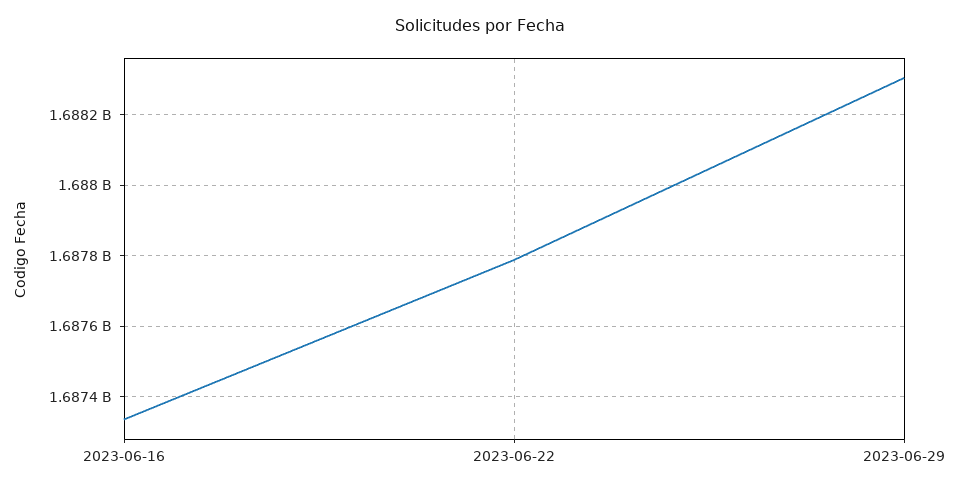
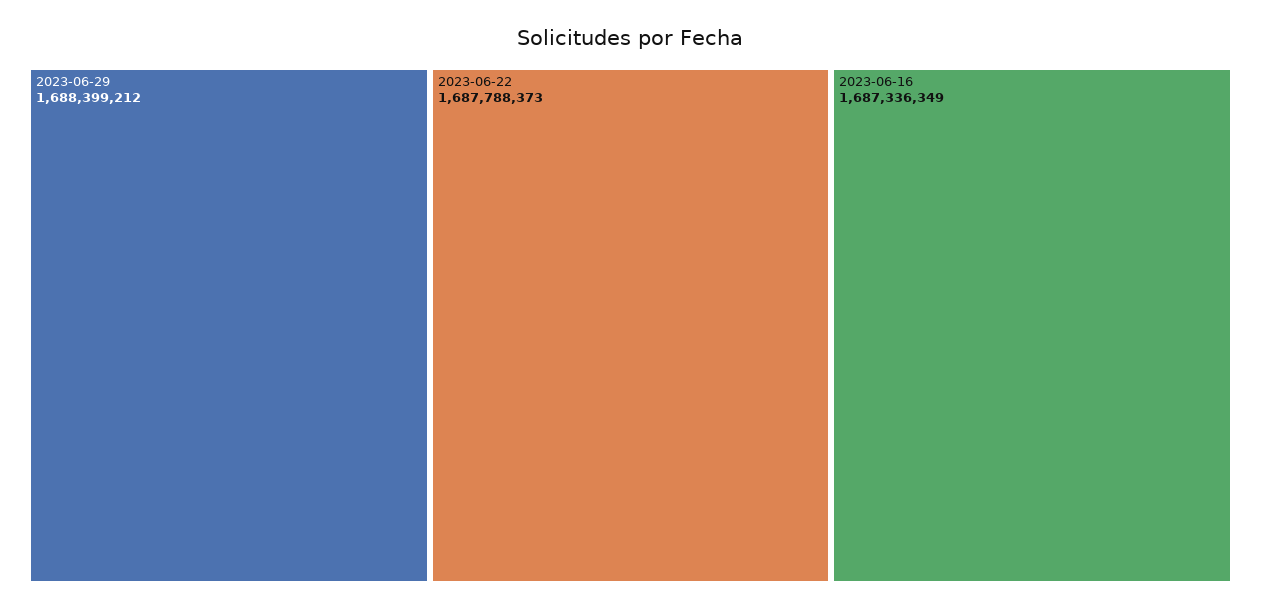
  {
    "2023-06-16": 1687336349,
    "2023-06-22": 1687788373,
-   "2023-06-29": 1688300000
+   "2023-06-29": 1688399212
  }

